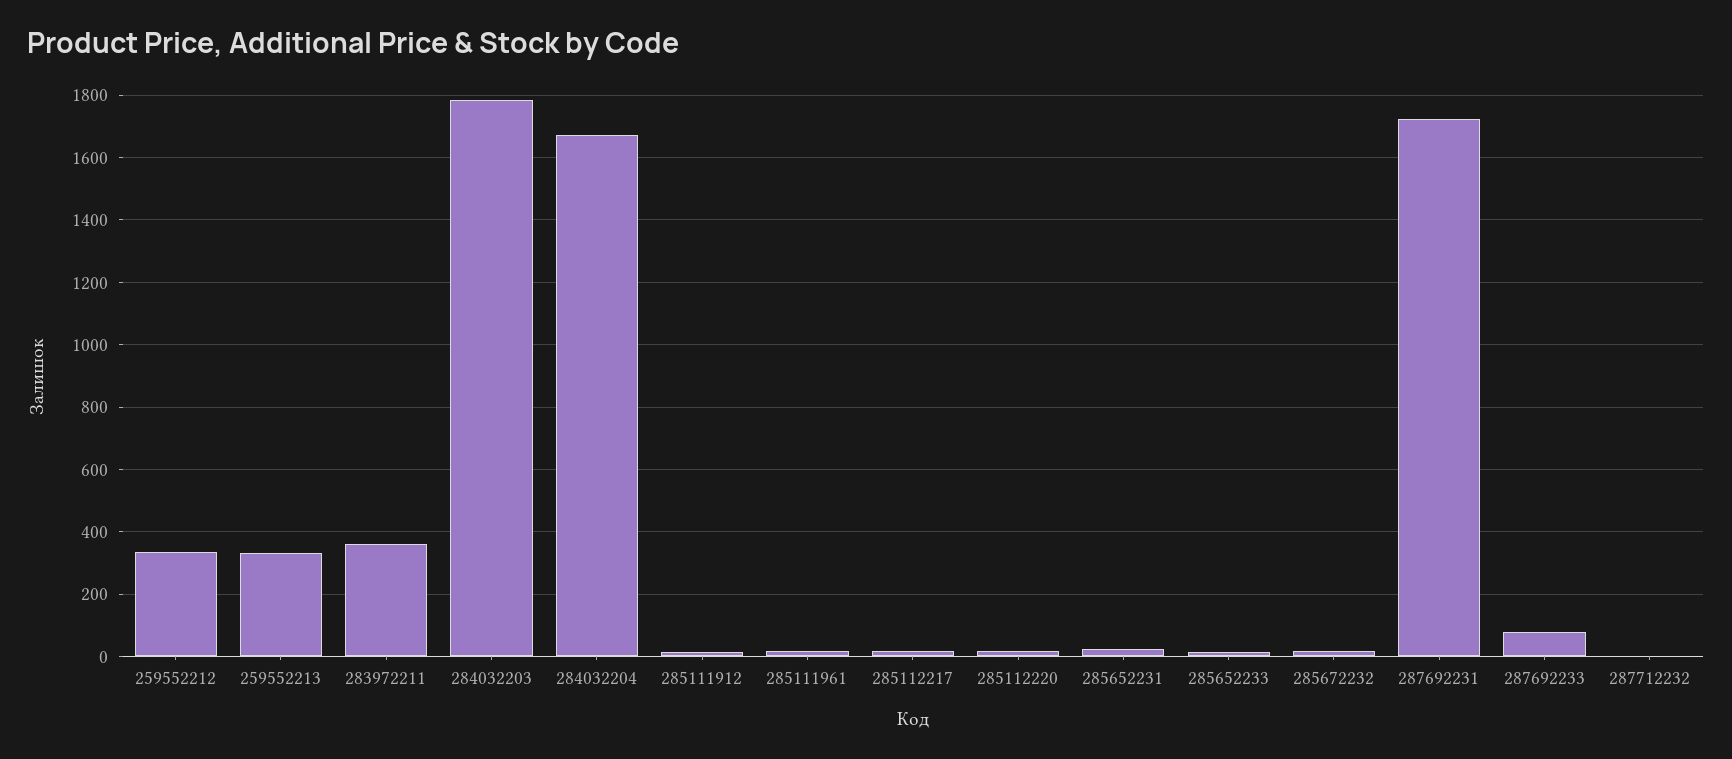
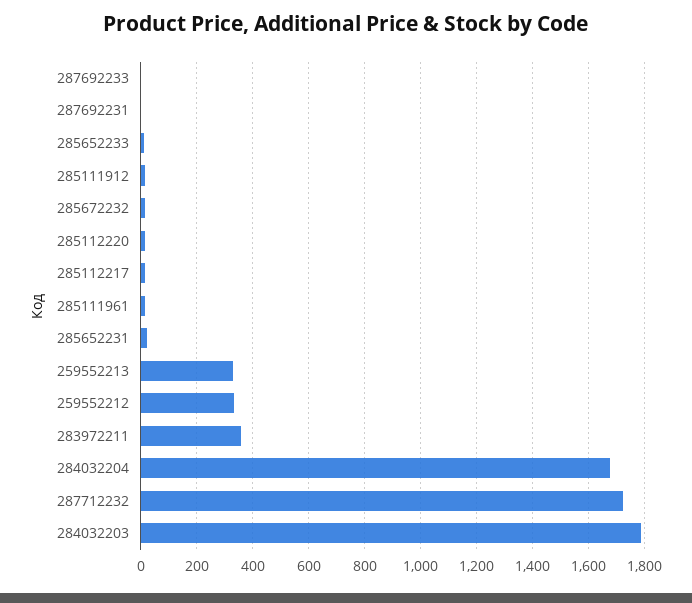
  {
    "259552212": 340,
    "259552213": 340,
    "283972211": 360,
    "284032203": 1780,
    "284032204": 1680,
    "285111912": 20,
    "285111961": 20,
    "285112217": 20,
    "285112220": 20,
    "285652231": 20,
    "285652233": 20,
    "285672232": 20,
-   "287692231": 1720,
+   "287692231": 0,
-   "287692233": 80,
+   "287692233": 0,
-   "287712232": 0
+   "287712232": 1725
  }

